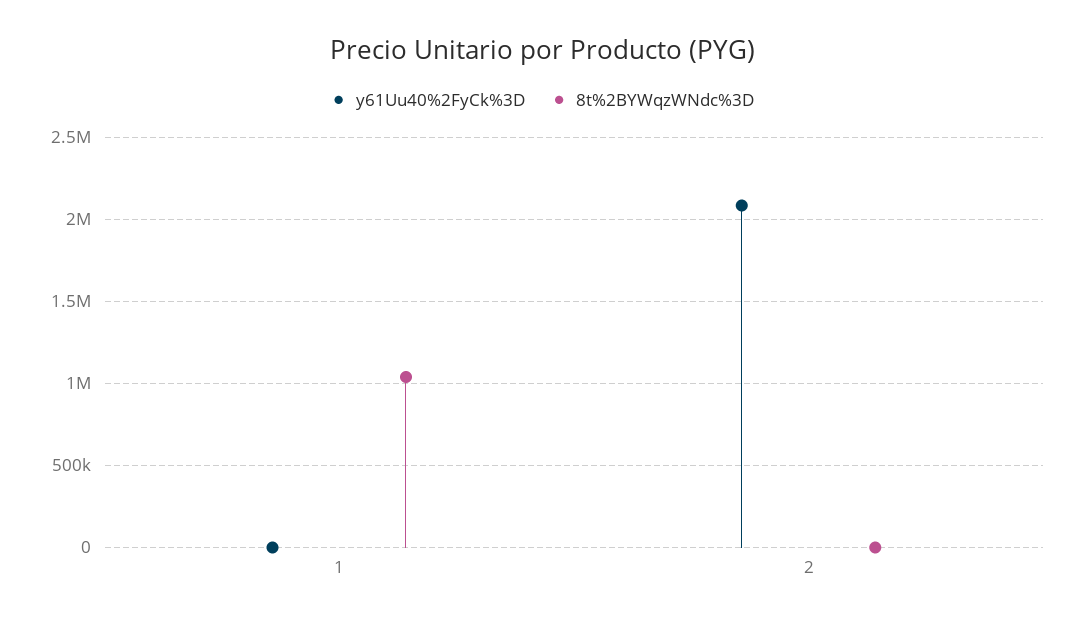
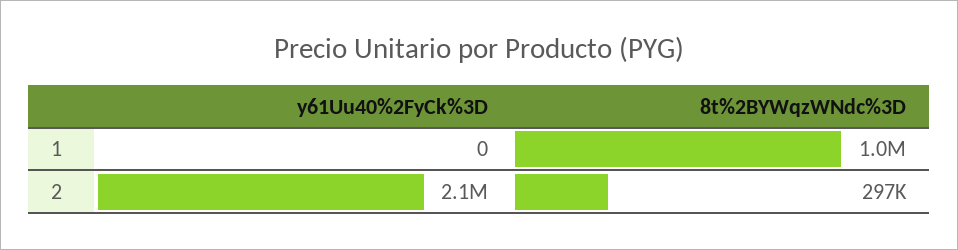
  {
    "y61Uu40%2FyCk%3D": {
      "1": 0,
      "2": 2100000
    },
    "8t%2BYWqzWNdc%3D": {
      "1": 1000000,
-     "2": 0
+     "2": 297000
    }
  }

